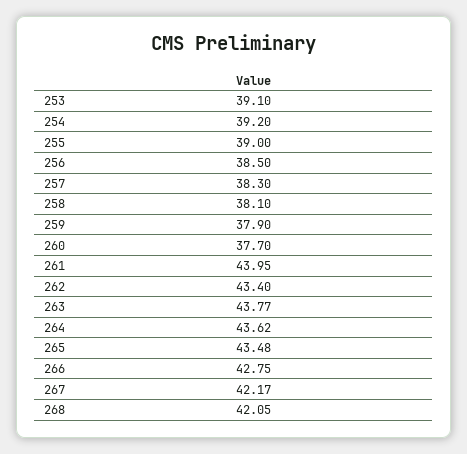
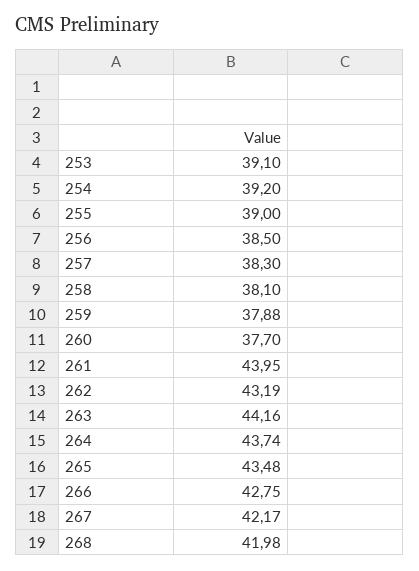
  {
    "253": 39.1,
    "254": 39.2,
    "255": 39,
    "256": 38.5,
    "257": 38.3,
    "258": 38.1,
-   "259": 37.9,
+   "259": 37.88,
    "260": 37.7,
    "261": 43.95,
-   "262": 43.4,
+   "262": 43.19,
-   "263": 43.77,
+   "263": 44.16,
-   "264": 43.62,
+   "264": 43.74,
    "265": 43.48,
    "266": 42.75,
    "267": 42.17,
-   "268": 42.05
+   "268": 41.98
  }

